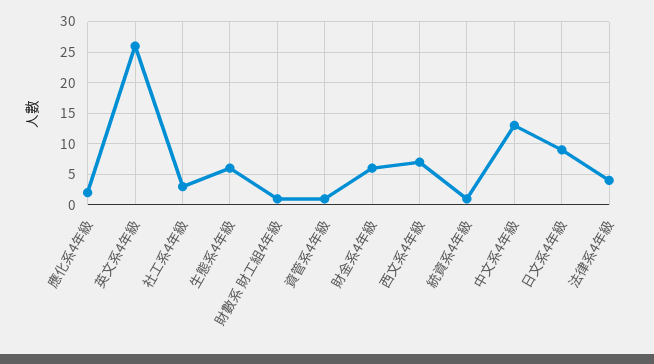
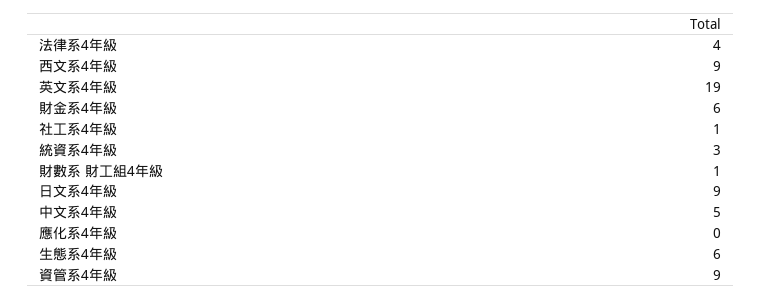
  {
-   "應化系4年級": 2,
+   "應化系4年級": 0,
-   "英文系4年級": 26,
+   "英文系4年級": 19,
-   "社工系4年級": 3,
+   "社工系4年級": 1,
    "生態系4年級": 6,
    "財數系 財工組4年級": 1,
-   "資管系4年級": 1,
+   "資管系4年級": 9,
    "財金系4年級": 6,
-   "西文系4年級": 7,
+   "西文系4年級": 9,
-   "統資系4年級": 1,
+   "統資系4年級": 3,
-   "中文系4年級": 13,
+   "中文系4年級": 5,
    "日文系4年級": 9,
    "法律系4年級": 4
  }

